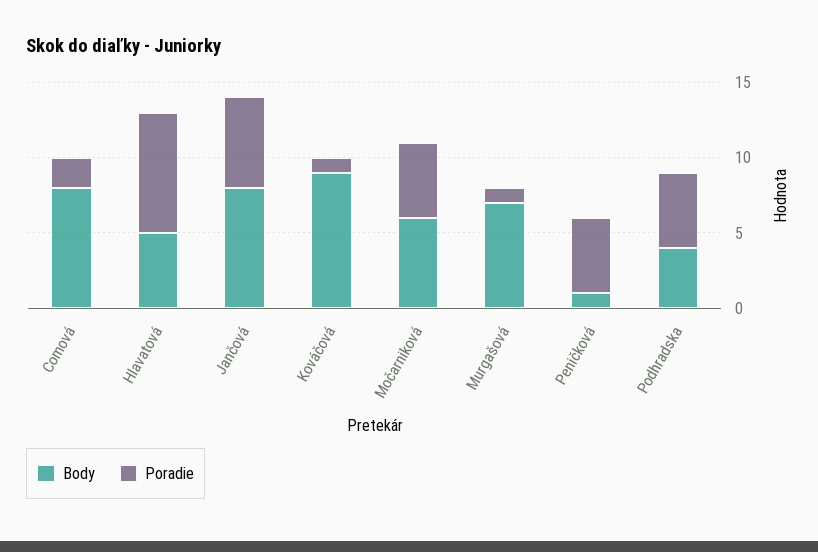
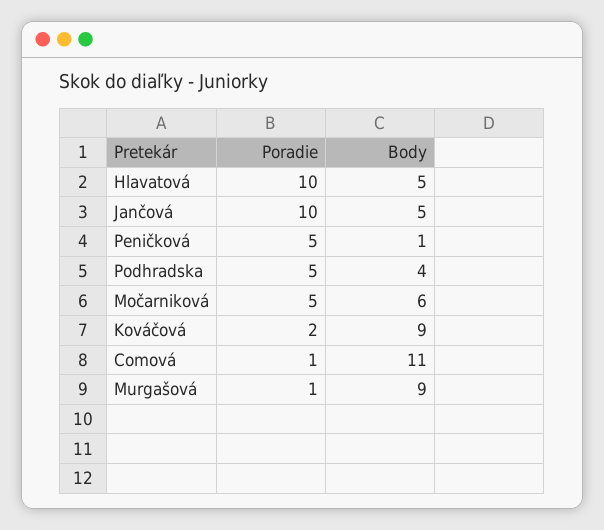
  {
    "Body": {
-     "Comová": 8,
+     "Comová": 11,
      "Hlavatová": 5,
-     "Jančová": 8,
+     "Jančová": 5,
      "Kováčová": 9,
      "Močarniková": 6,
-     "Murgašová": 7,
+     "Murgašová": 9,
      "Peničková": 1,
      "Podhradska": 4
    },
    "Poradie": {
-     "Comová": 2,
+     "Comová": 1,
-     "Hlavatová": 8,
+     "Hlavatová": 10,
-     "Jančová": 6,
+     "Jančová": 10,
-     "Kováčová": 1,
+     "Kováčová": 2,
      "Močarniková": 5,
      "Murgašová": 1,
      "Peničková": 5,
      "Podhradska": 5
    }
  }

